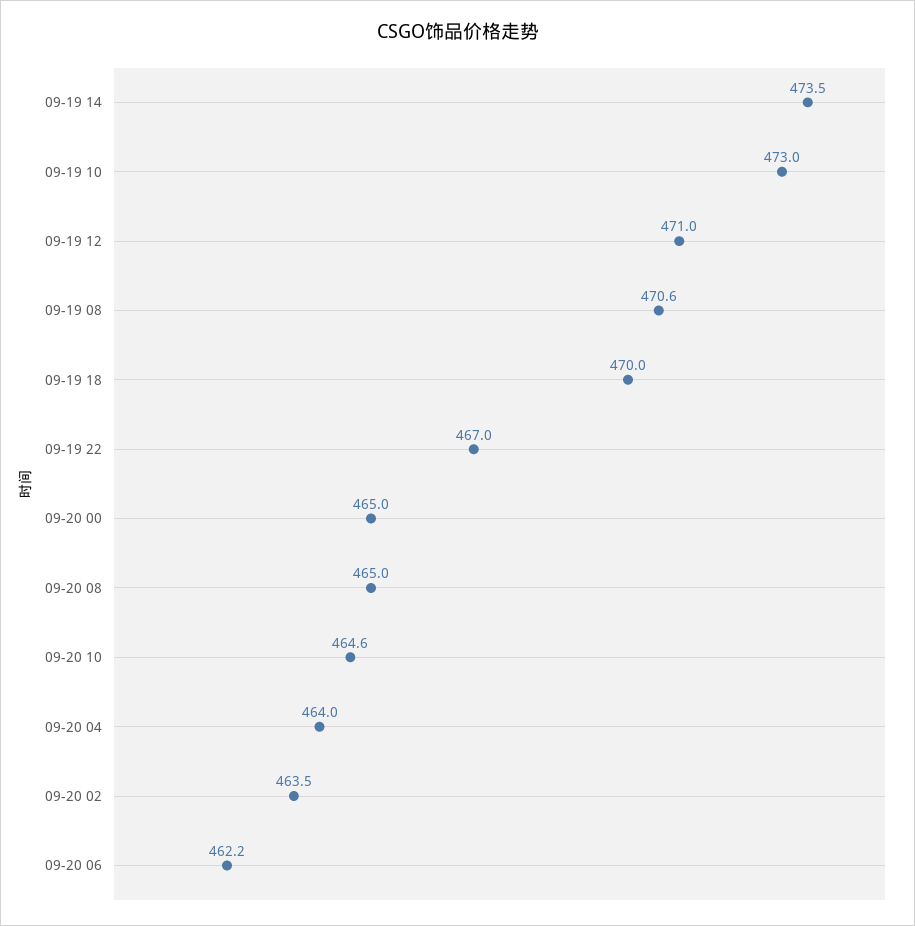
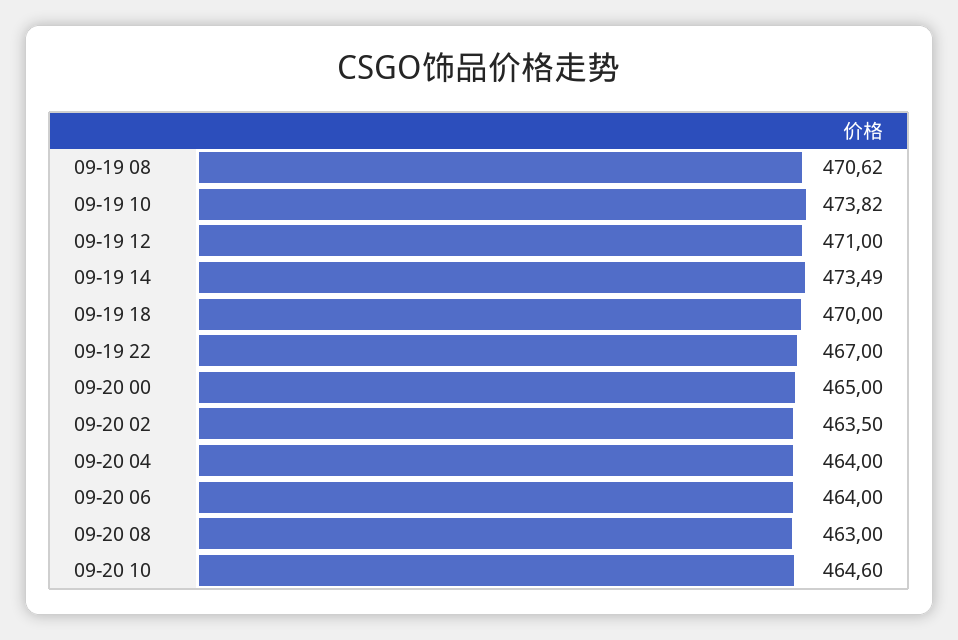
  {
    "09-19 14": 473.49,
-   "09-19 10": 473,
+   "09-19 10": 473.82,
    "09-19 12": 471,
    "09-19 08": 470.62,
    "09-19 18": 470,
    "09-19 22": 467,
    "09-20 00": 465,
-   "09-20 08": 465,
+   "09-20 08": 463,
    "09-20 10": 464.6,
    "09-20 04": 464,
    "09-20 02": 463.5,
-   "09-20 06": 462.2
+   "09-20 06": 464
  }

